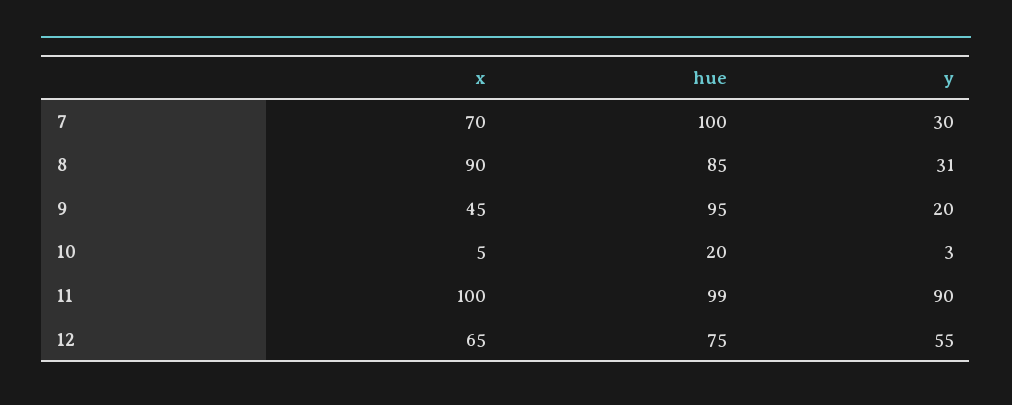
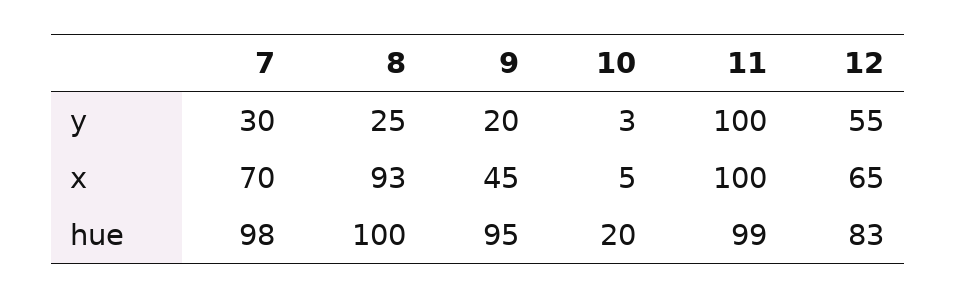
  {
    "x": {
      "7": 70,
-     "8": 90,
+     "8": 93,
      "9": 45,
      "10": 5,
      "11": 100,
      "12": 65
    },
    "hue": {
-     "7": 100,
+     "7": 98,
-     "8": 85,
+     "8": 100,
      "9": 95,
      "10": 20,
      "11": 99,
-     "12": 75
+     "12": 83
    },
    "y": {
      "7": 30,
-     "8": 31,
+     "8": 25,
      "9": 20,
      "10": 3,
-     "11": 90,
+     "11": 100,
      "12": 55
    }
  }

